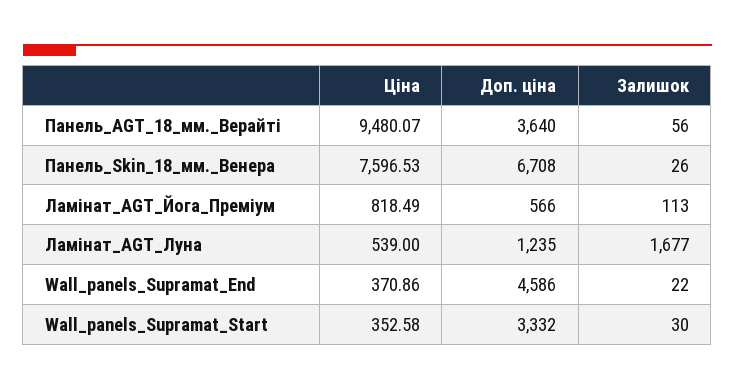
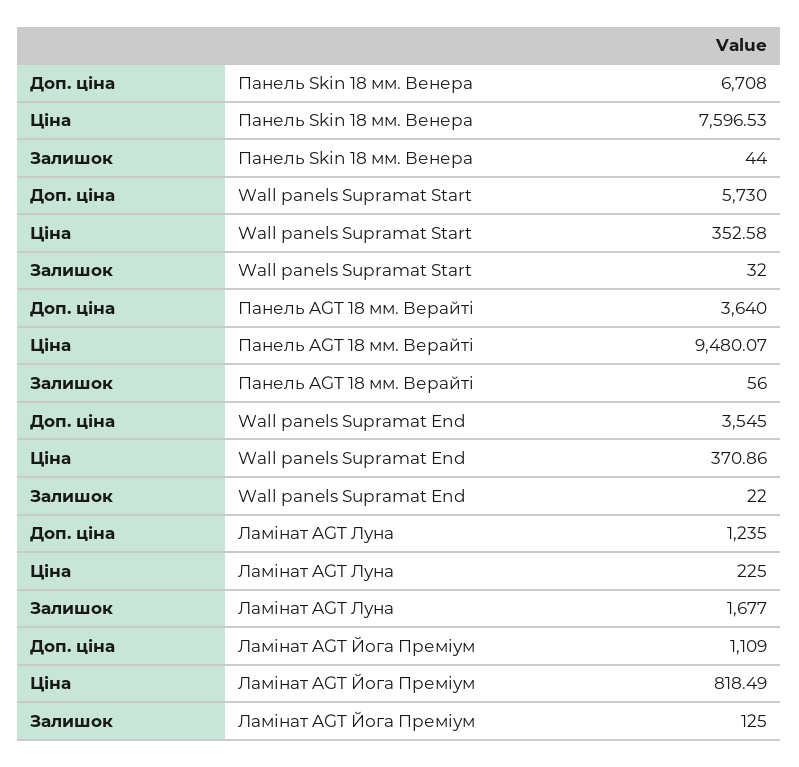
  {
    "Ціна": {
      "Панель_AGT_18_мм._Верайті": 9480.07,
      "Панель_Skin_18_мм._Венера": 7596.53,
      "Ламінат_AGT_Йога_Преміум": 818.49,
-     "Ламінат_AGT_Луна": 539,
+     "Ламінат_AGT_Луна": 225,
      "Wall_panels_Supramat_End": 370.86,
      "Wall_panels_Supramat_Start": 352.58
    },
    "Доп. ціна": {
      "Панель_AGT_18_мм._Верайті": 3640,
      "Панель_Skin_18_мм._Венера": 6708,
-     "Ламінат_AGT_Йога_Преміум": 566,
+     "Ламінат_AGT_Йога_Преміум": 1109,
      "Ламінат_AGT_Луна": 1235,
-     "Wall_panels_Supramat_End": 4586,
+     "Wall_panels_Supramat_End": 3545,
-     "Wall_panels_Supramat_Start": 3332
+     "Wall_panels_Supramat_Start": 5730
    },
    "Залишок": {
      "Панель_AGT_18_мм._Верайті": 56,
-     "Панель_Skin_18_мм._Венера": 26,
+     "Панель_Skin_18_мм._Венера": 44,
-     "Ламінат_AGT_Йога_Преміум": 113,
+     "Ламінат_AGT_Йога_Преміум": 125,
      "Ламінат_AGT_Луна": 1677,
      "Wall_panels_Supramat_End": 22,
-     "Wall_panels_Supramat_Start": 30
+     "Wall_panels_Supramat_Start": 32
    }
  }

